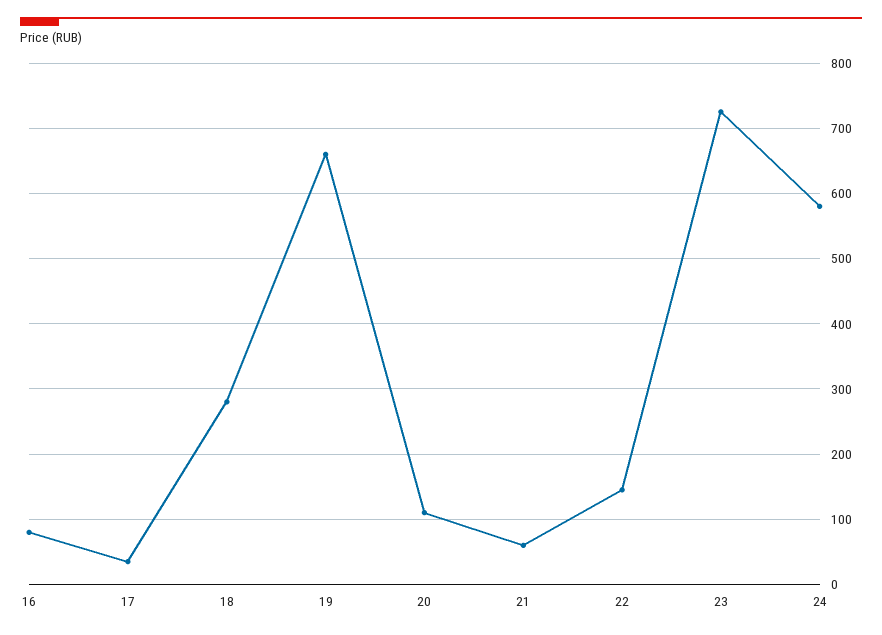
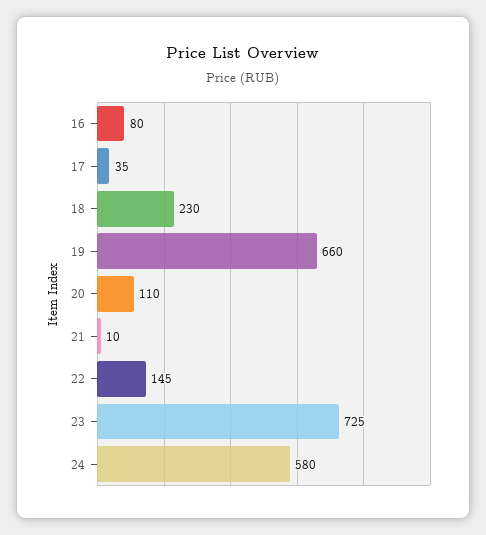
  {
    "16": 80,
    "17": 35,
-   "18": 280,
+   "18": 230,
    "19": 660,
    "20": 110,
-   "21": 60,
+   "21": 10,
    "22": 145,
    "23": 725,
    "24": 580
  }

